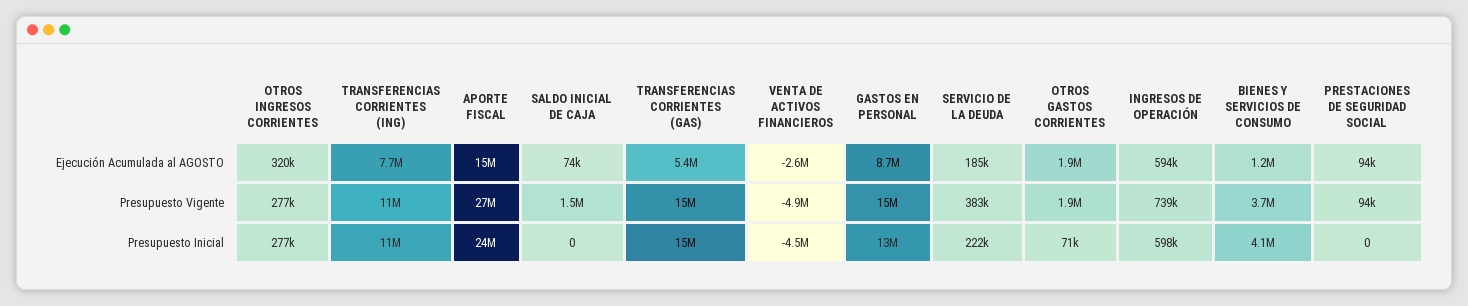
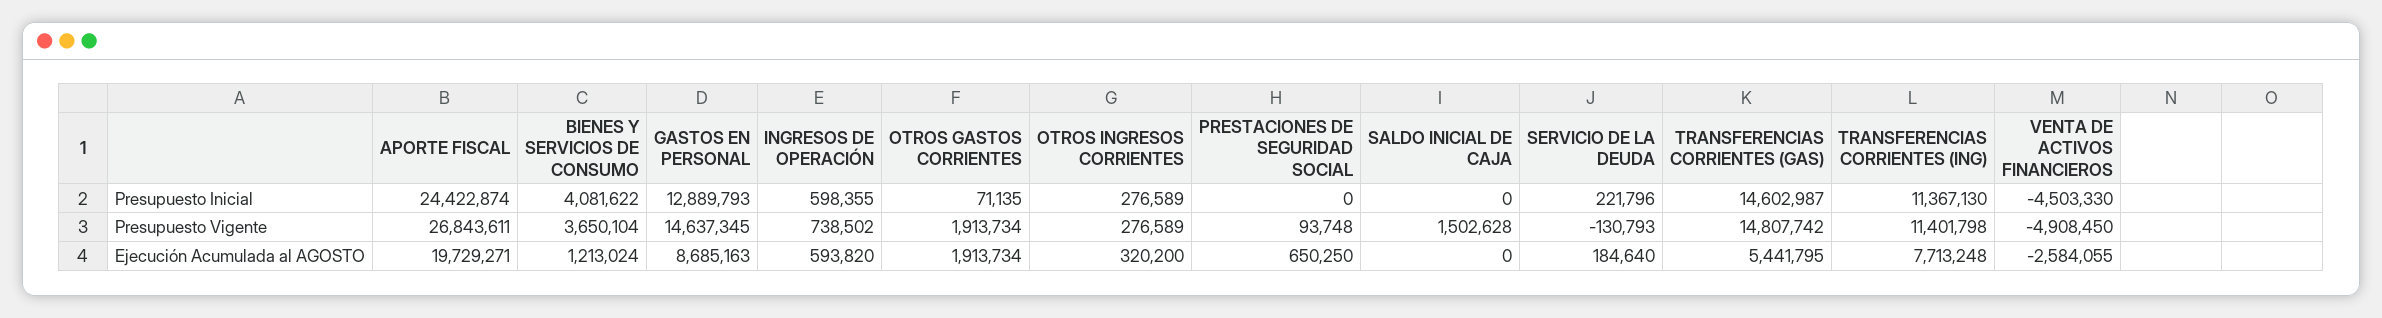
  {
    "OTROS INGRESOS CORRIENTES": {
      "Ejecución Acumulada al AGOSTO": 320200,
      "Presupuesto Vigente": 276589,
      "Presupuesto Inicial": 276589
    },
    "TRANSFERENCIAS CORRIENTES (ING)": {
      "Ejecución Acumulada al AGOSTO": 7713248,
      "Presupuesto Vigente": 11401798,
      "Presupuesto Inicial": 11367130
    },
    "APORTE FISCAL": {
-     "Ejecución Acumulada al AGOSTO": 15000000,
+     "Ejecución Acumulada al AGOSTO": 19729271,
      "Presupuesto Vigente": 26843611,
      "Presupuesto Inicial": 24422874
    },
    "SALDO INICIAL DE CAJA": {
-     "Ejecución Acumulada al AGOSTO": 74000,
+     "Ejecución Acumulada al AGOSTO": 0,
      "Presupuesto Vigente": 1502628,
      "Presupuesto Inicial": 0
    },
    "TRANSFERENCIAS CORRIENTES (GAS)": {
      "Ejecución Acumulada al AGOSTO": 5441795,
      "Presupuesto Vigente": 14807742,
      "Presupuesto Inicial": 14602987
    },
    "VENTA DE ACTIVOS FINANCIEROS": {
      "Ejecución Acumulada al AGOSTO": -2584055,
      "Presupuesto Vigente": -4908450,
      "Presupuesto Inicial": -4503330
    },
    "GASTOS EN PERSONAL": {
      "Ejecución Acumulada al AGOSTO": 8685163,
      "Presupuesto Vigente": 14637345,
      "Presupuesto Inicial": 12889793
    },
    "SERVICIO DE LA DEUDA": {
      "Ejecución Acumulada al AGOSTO": 184640,
-     "Presupuesto Vigente": 383000,
+     "Presupuesto Vigente": -130793,
      "Presupuesto Inicial": 221796
    },
    "OTROS GASTOS CORRIENTES": {
      "Ejecución Acumulada al AGOSTO": 1913734,
      "Presupuesto Vigente": 1913734,
      "Presupuesto Inicial": 71135
    },
    "INGRESOS DE OPERACIÓN": {
      "Ejecución Acumulada al AGOSTO": 593820,
      "Presupuesto Vigente": 738502,
      "Presupuesto Inicial": 598355
    },
    "BIENES Y SERVICIOS DE CONSUMO": {
      "Ejecución Acumulada al AGOSTO": 1213024,
      "Presupuesto Vigente": 3650104,
      "Presupuesto Inicial": 4081622
    },
    "PRESTACIONES DE SEGURIDAD SOCIAL": {
-     "Ejecución Acumulada al AGOSTO": 94000,
+     "Ejecución Acumulada al AGOSTO": 650250,
      "Presupuesto Vigente": 93748,
      "Presupuesto Inicial": 0
    }
  }

